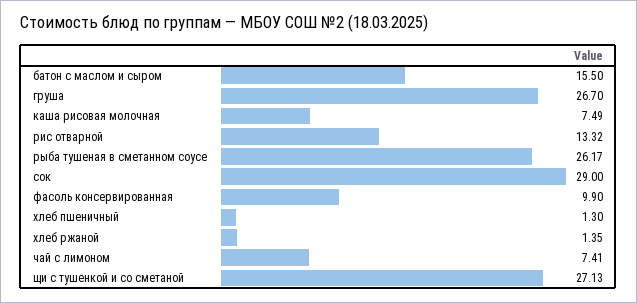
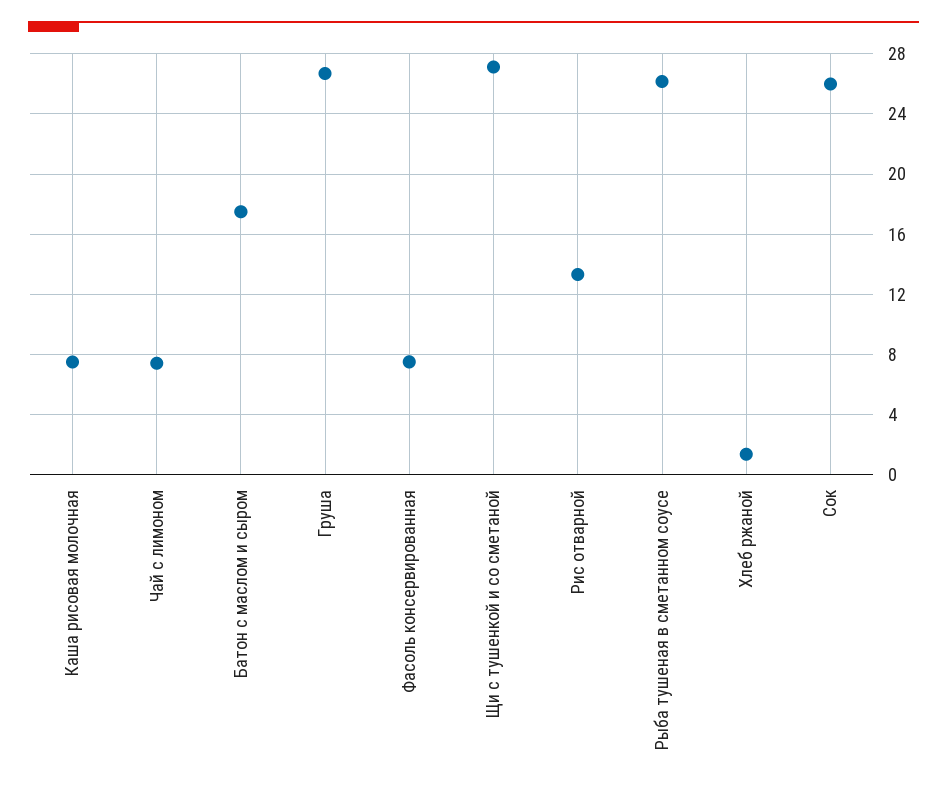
  {
-   "батон с маслом и сыром": 15.5,
+   "батон с маслом и сыром": 17.5,
    "груша": 26.7,
    "каша рисовая молочная": 7.49,
    "рис отварной": 13.32,
    "рыба тушеная в сметанном соусе": 26.17,
-   "сок": 29,
+   "сок": 26,
-   "фасоль консервированная": 9.9,
+   "фасоль консервированная": 7.5,
-   "хлеб пшеничный": 1.3,
    "хлеб ржаной": 1.35,
    "чай с лимоном": 7.41,
    "щи с тушенкой и со сметаной": 27.13
  }

